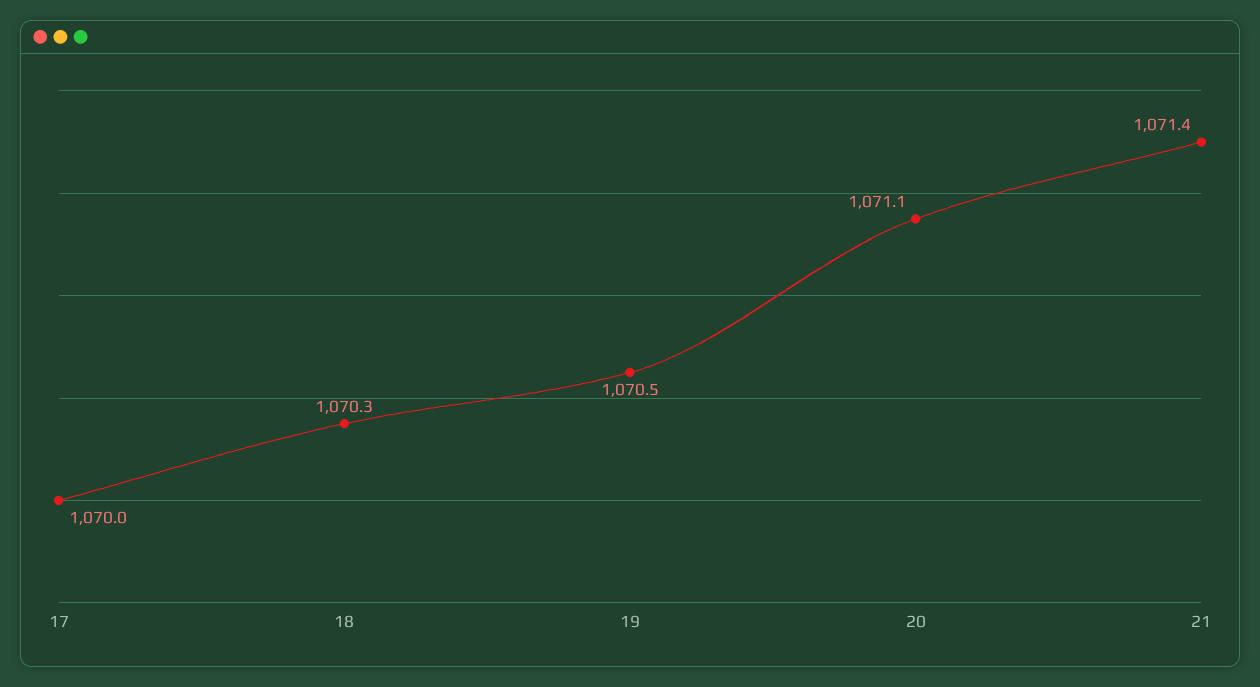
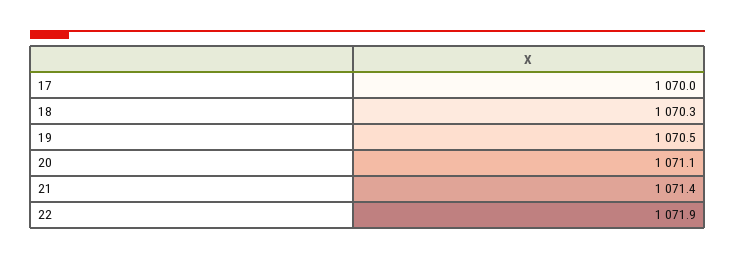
  {
    "17": 1070,
    "18": 1070.3,
    "19": 1070.5,
    "20": 1071.1,
-   "21": 1071.4
+   "21": 1071.4,
+   "22": 1071.9
  }

